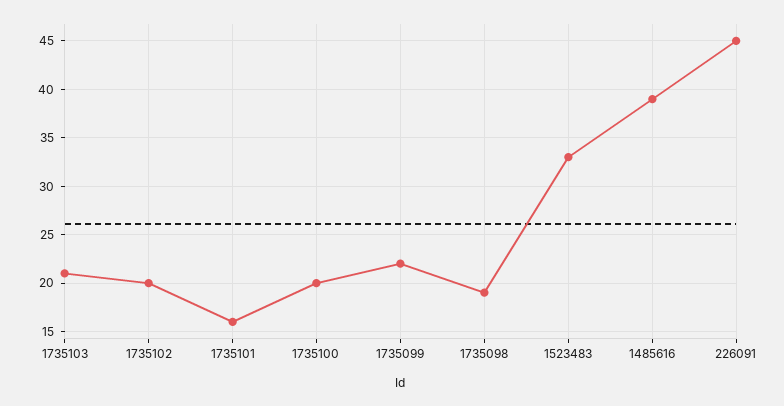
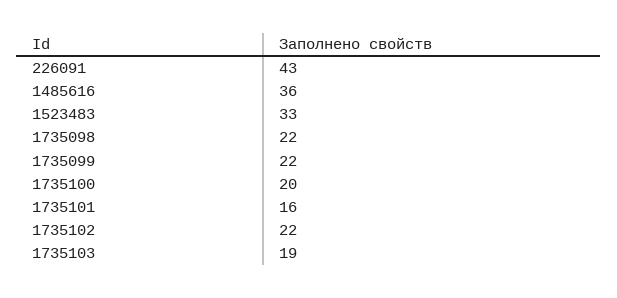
  {
-   "1735103": 21,
+   "1735103": 19,
-   "1735102": 20,
+   "1735102": 22,
    "1735101": 16,
    "1735100": 20,
    "1735099": 22,
-   "1735098": 19,
+   "1735098": 22,
    "1523483": 33,
-   "1485616": 39,
+   "1485616": 36,
-   "226091": 45
+   "226091": 43
  }

